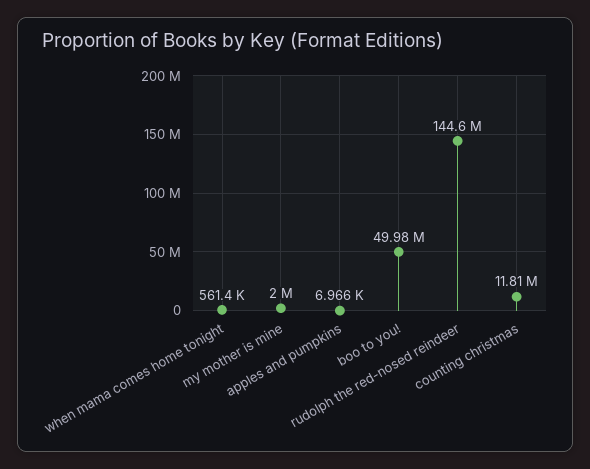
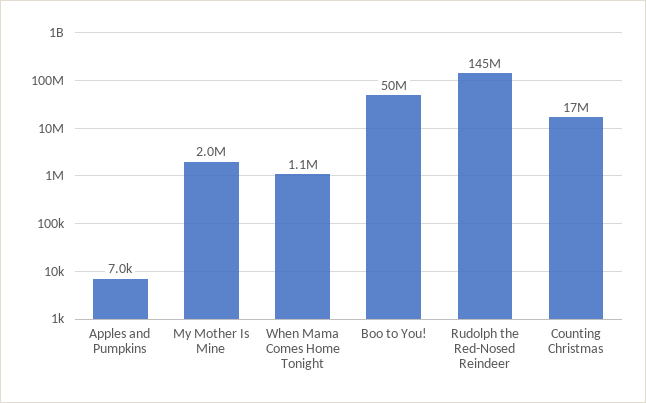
  {
-   "when mama comes home tonight": 561400,
+   "when mama comes home tonight": 1100000,
    "my mother is mine": 2000000,
    "apples and pumpkins": 6966,
    "boo to you!": 49980000,
    "rudolph the red-nosed reindeer": 144600000,
-   "counting christmas": 11810000
+   "counting christmas": 17000000
  }

